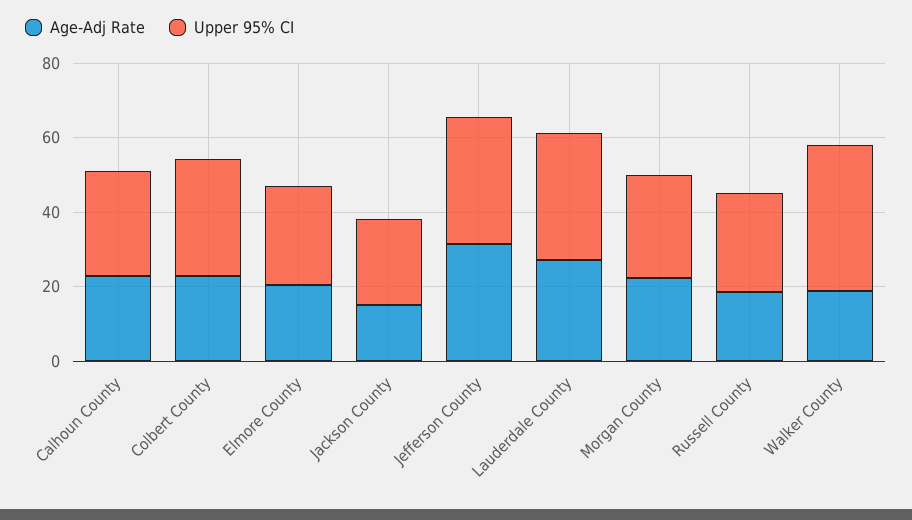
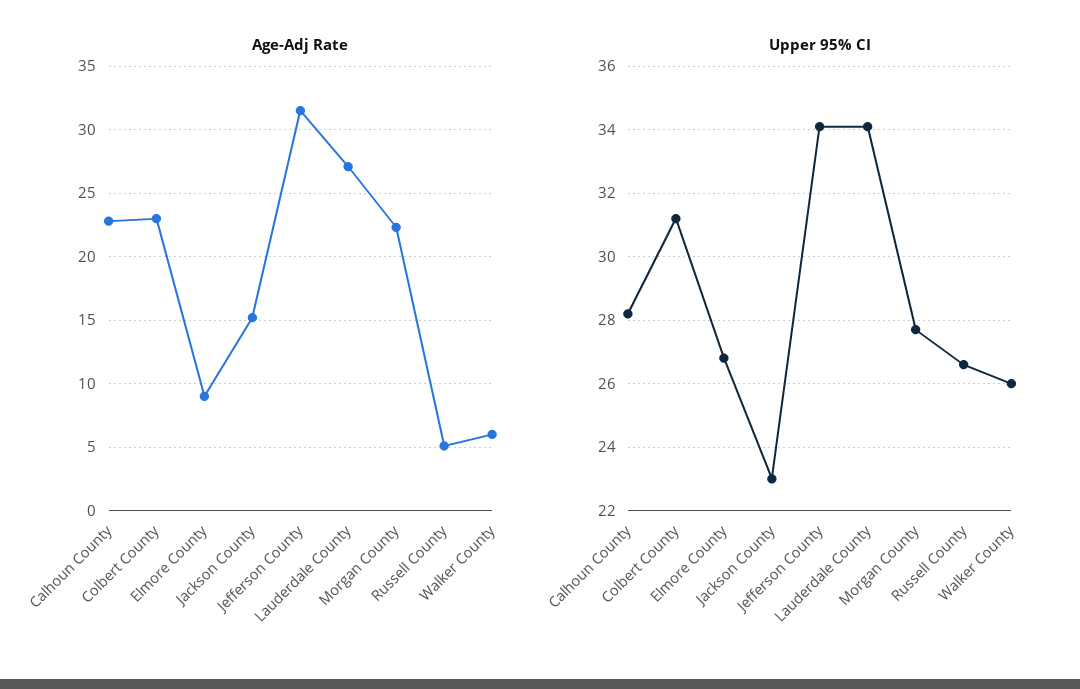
  {
    "Age-Adj Rate": {
      "Calhoun County": 23,
      "Colbert County": 23,
-     "Elmore County": 20,
+     "Elmore County": 9,
      "Jackson County": 15,
      "Jefferson County": 31.5,
      "Lauderdale County": 27,
      "Morgan County": 22.5,
-     "Russell County": 20,
+     "Russell County": 5,
-     "Walker County": 20
+     "Walker County": 6
    },
    "Upper 95% CI": {
      "Calhoun County": 28,
      "Colbert County": 31,
      "Elmore County": 27,
      "Jackson County": 23,
      "Jefferson County": 34,
      "Lauderdale County": 34,
      "Morgan County": 27.5,
      "Russell County": 26.5,
-     "Walker County": 40
+     "Walker County": 26
    }
  }

